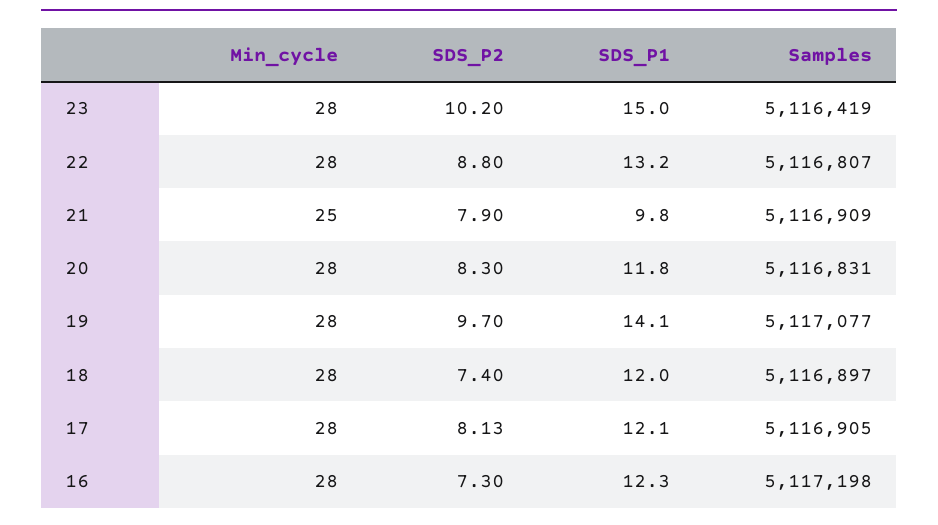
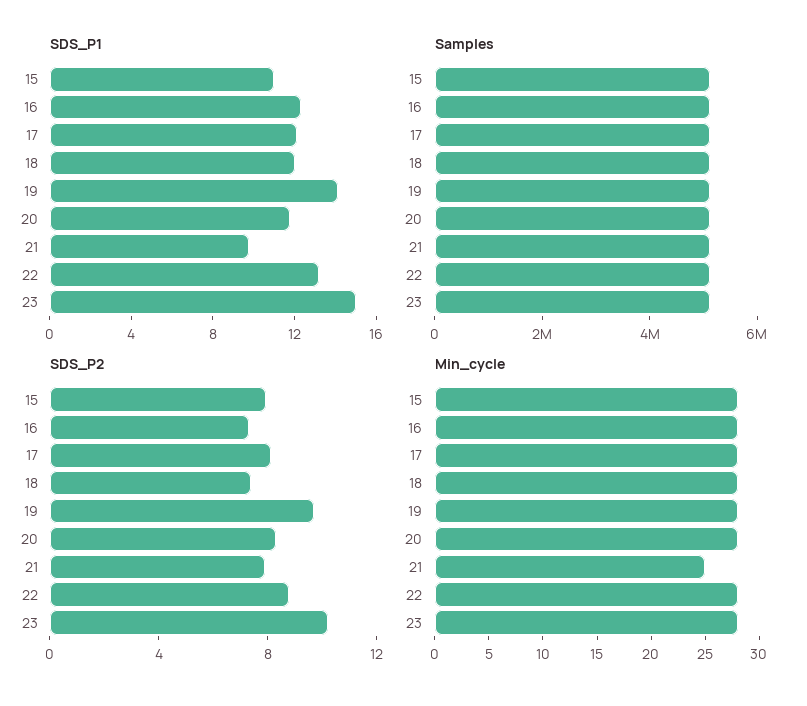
  {
    "Min_cycle": {
      "23": 28,
      "22": 28,
      "21": 25,
      "20": 28,
      "19": 28,
      "18": 28,
      "17": 28,
-     "16": 28
+     "16": 28,
+     "15": 28
    },
    "SDS_P2": {
      "23": 10.2,
      "22": 8.8,
      "21": 7.9,
      "20": 8.3,
      "19": 9.7,
      "18": 7.4,
      "17": 8.13,
-     "16": 7.3
+     "16": 7.3,
+     "15": 8
    },
    "SDS_P1": {
      "23": 15,
      "22": 13.2,
      "21": 9.8,
      "20": 11.8,
      "19": 14.1,
      "18": 12,
      "17": 12.1,
-     "16": 12.3
+     "16": 12.3,
+     "15": 11
    },
    "Samples": {
      "23": 5116419,
      "22": 5116807,
      "21": 5116909,
      "20": 5116831,
      "19": 5117077,
      "18": 5116897,
      "17": 5116905,
-     "16": 5117198
+     "16": 5117198,
+     "15": 5000000
    }
  }

